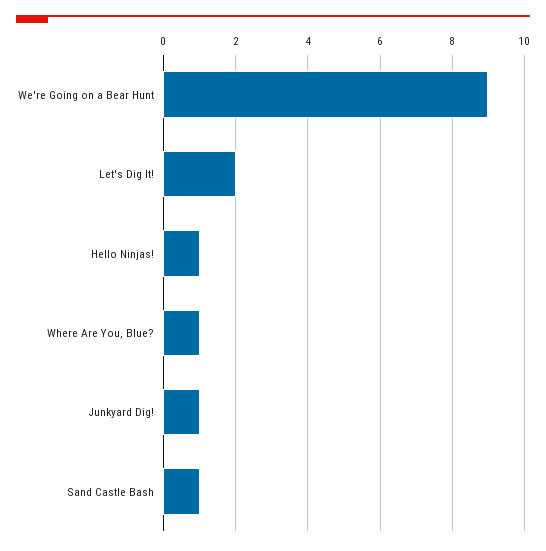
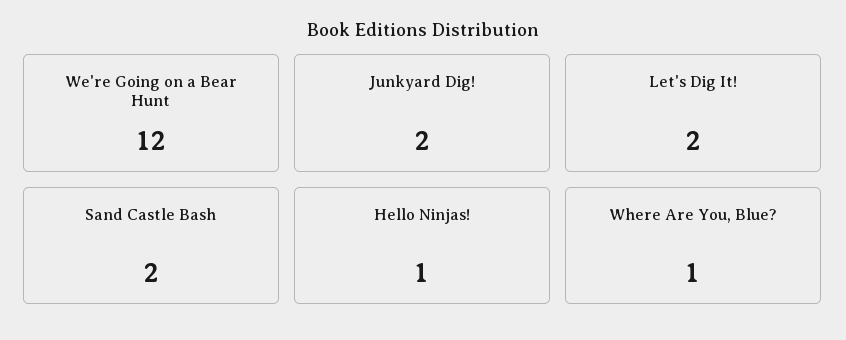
  {
-   "We're Going on a Bear Hunt": 9,
+   "We're Going on a Bear Hunt": 12,
    "Let's Dig It!": 2,
    "Hello Ninjas!": 1,
    "Where Are You, Blue?": 1,
-   "Junkyard Dig!": 1,
+   "Junkyard Dig!": 2,
-   "Sand Castle Bash": 1
+   "Sand Castle Bash": 2
  }

